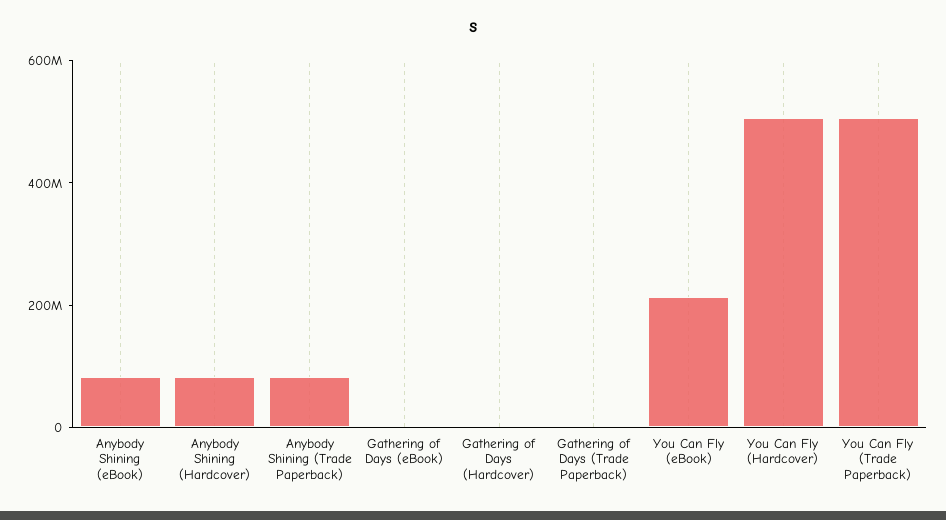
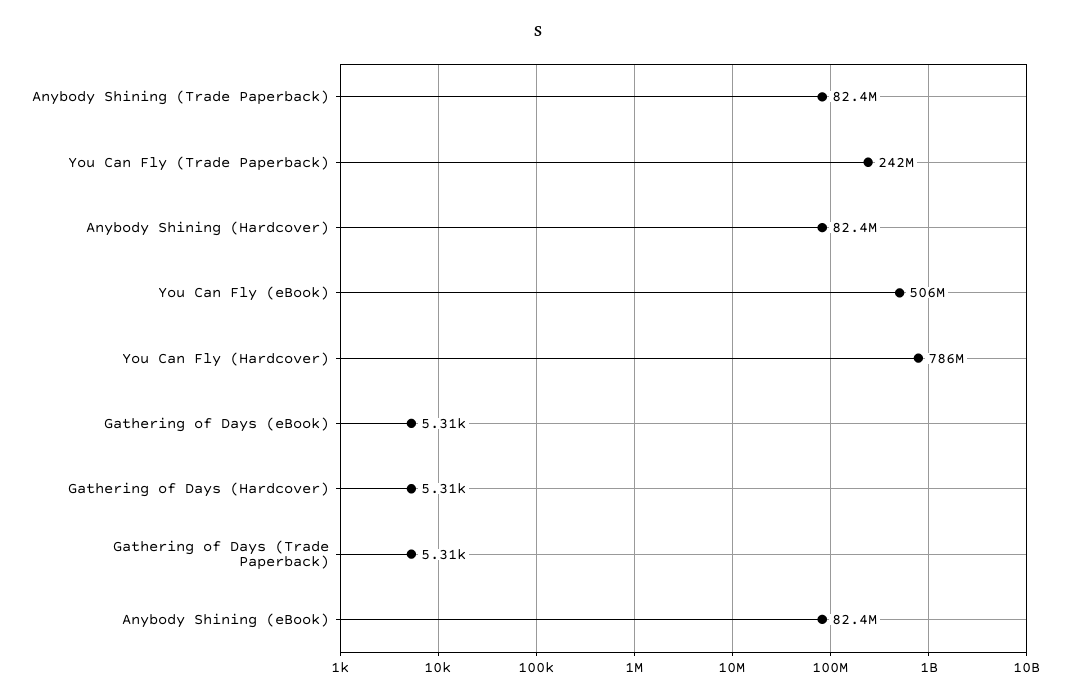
  {
    "Anybody Shining (eBook)": 82400000,
    "Anybody Shining (Hardcover)": 82400000,
    "Anybody Shining (Trade Paperback)": 82400000,
    "Gathering of Days (eBook)": 5310,
    "Gathering of Days (Hardcover)": 5310,
    "Gathering of Days (Trade Paperback)": 5310,
-   "You Can Fly (eBook)": 200000000,
+   "You Can Fly (eBook)": 506000000,
-   "You Can Fly (Hardcover)": 500000000,
+   "You Can Fly (Hardcover)": 786000000,
-   "You Can Fly (Trade Paperback)": 500000000
+   "You Can Fly (Trade Paperback)": 242000000
  }

